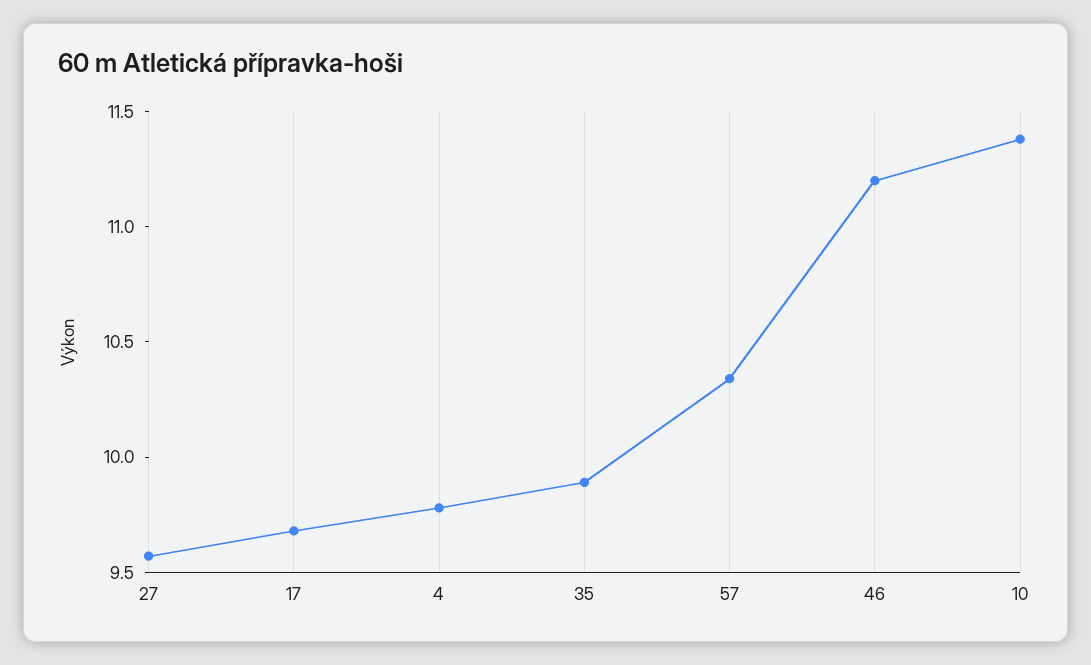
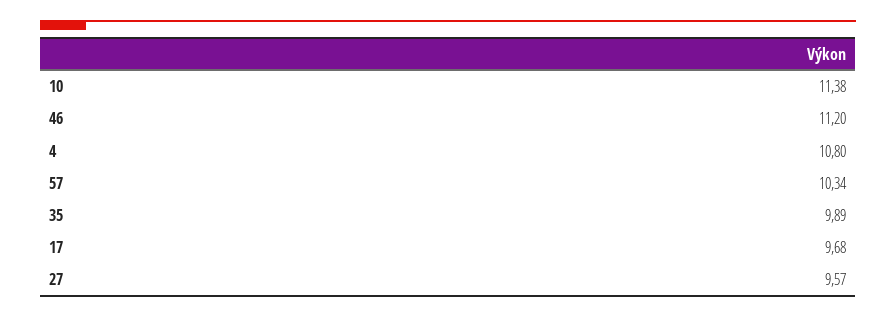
  {
    "27": 9.57,
    "17": 9.68,
-   "4": 9.8,
+   "4": 10.8,
    "35": 9.89,
    "57": 10.34,
    "46": 11.2,
    "10": 11.38
  }

